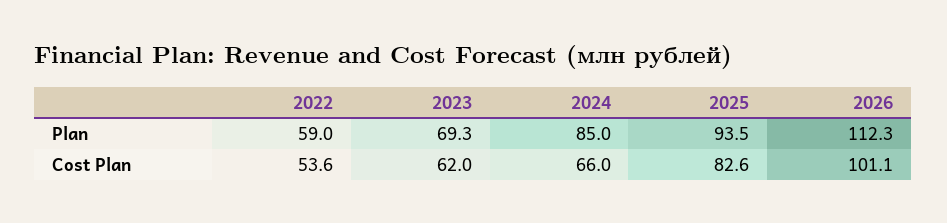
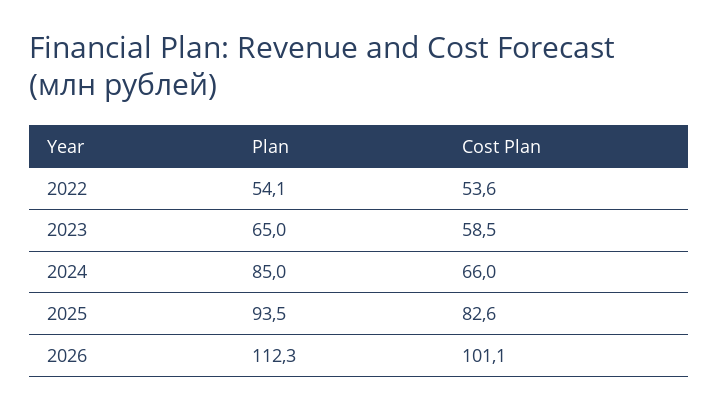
  {
    "2022": {
-     "Plan": 59,
+     "Plan": 54.1,
      "Cost Plan": 53.6
    },
    "2023": {
-     "Plan": 69.3,
+     "Plan": 65,
-     "Cost Plan": 62
+     "Cost Plan": 58.5
    },
    "2024": {
      "Plan": 85,
      "Cost Plan": 66
    },
    "2025": {
      "Plan": 93.5,
      "Cost Plan": 82.6
    },
    "2026": {
      "Plan": 112.3,
      "Cost Plan": 101.1
    }
  }

